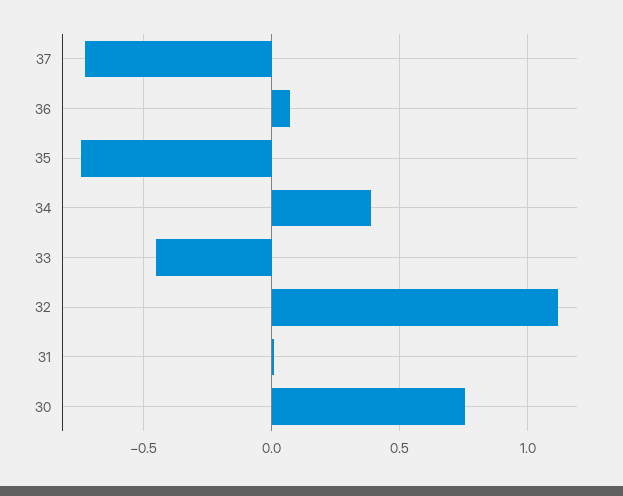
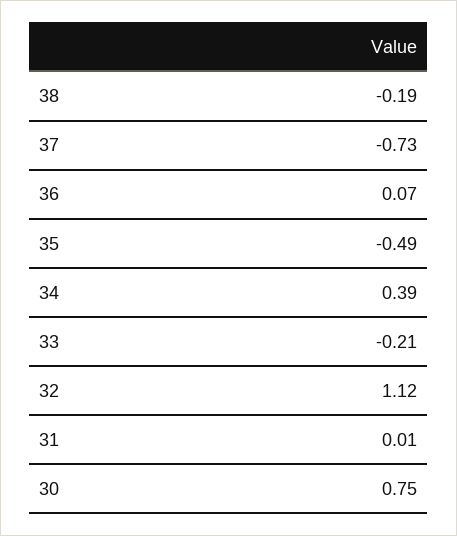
  {
    "37": -0.73,
    "36": 0.07,
-   "35": -0.75,
+   "35": -0.49,
    "34": 0.39,
-   "33": -0.45,
+   "33": -0.21,
    "32": 1.12,
    "31": 0.01,
-   "30": 0.75
+   "30": 0.75,
+   "38": -0.19
  }

